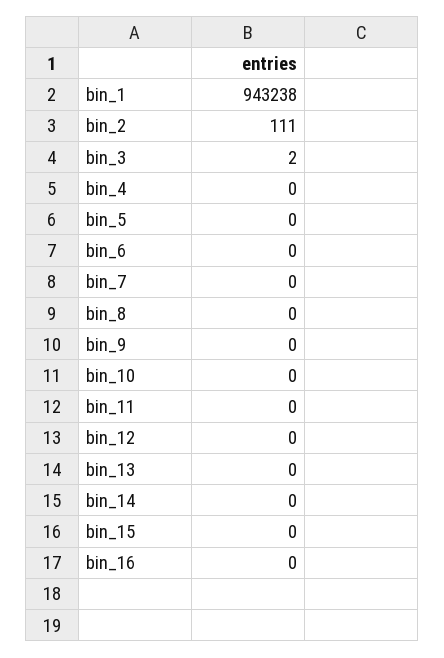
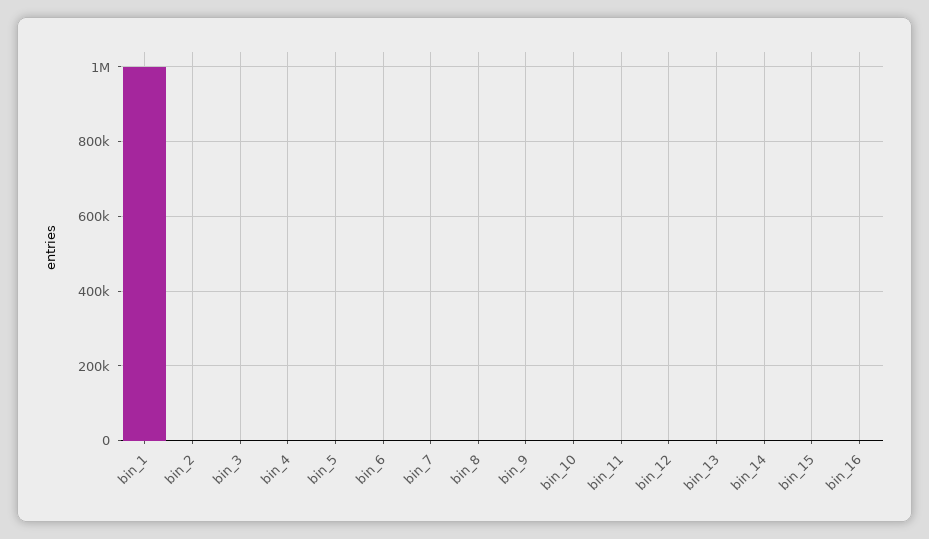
  {
-   "bin_1": 943238,
+   "bin_1": 1000000,
    "bin_2": 111,
    "bin_3": 2,
    "bin_4": 0,
    "bin_5": 0,
    "bin_6": 0,
    "bin_7": 0,
    "bin_8": 0,
    "bin_9": 0,
    "bin_10": 0,
    "bin_11": 0,
    "bin_12": 0,
    "bin_13": 0,
    "bin_14": 0,
    "bin_15": 0,
    "bin_16": 0
  }

